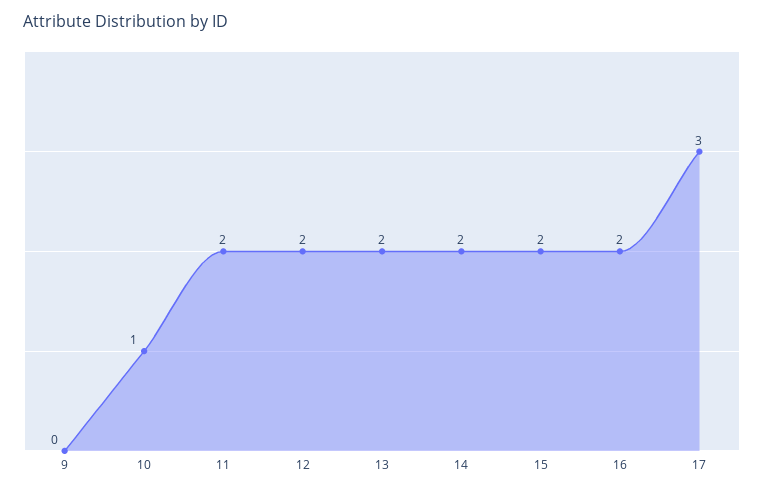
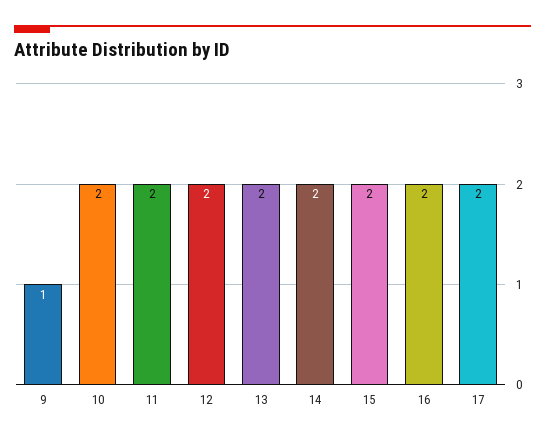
  {
-   "9": 0,
+   "9": 1,
-   "10": 1,
+   "10": 2,
    "11": 2,
    "12": 2,
    "13": 2,
    "14": 2,
    "15": 2,
    "16": 2,
-   "17": 3
+   "17": 2
  }

